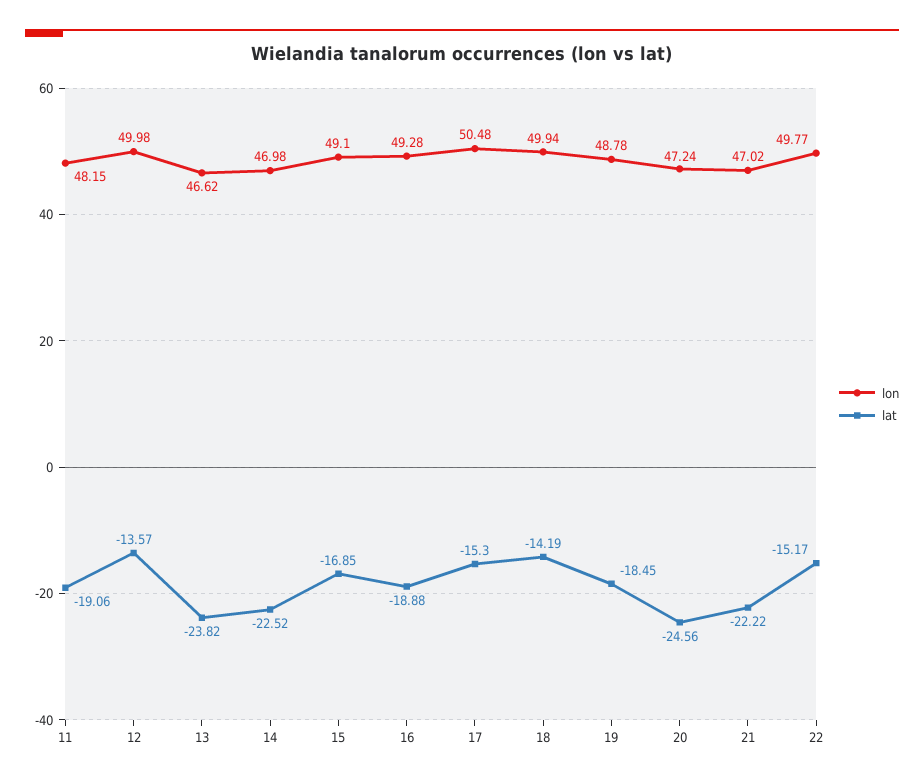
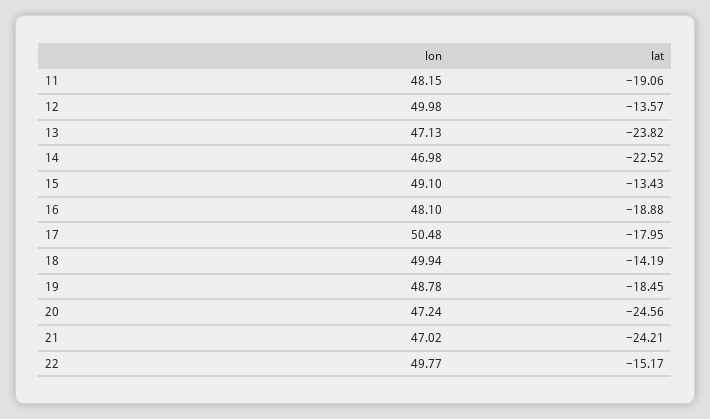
  {
    "lon": {
      "11": 48.15,
      "12": 49.98,
-     "13": 46.62,
+     "13": 47.13,
      "14": 46.98,
      "15": 49.1,
-     "16": 49.28,
+     "16": 48.1,
      "17": 50.48,
      "18": 49.94,
      "19": 48.78,
      "20": 47.24,
      "21": 47.02,
      "22": 49.77
    },
    "lat": {
      "11": -19.06,
      "12": -13.57,
      "13": -23.82,
      "14": -22.52,
-     "15": -16.85,
+     "15": -13.43,
      "16": -18.88,
-     "17": -15.3,
+     "17": -17.95,
      "18": -14.19,
      "19": -18.45,
      "20": -24.56,
-     "21": -22.22,
+     "21": -24.21,
      "22": -15.17
    }
  }

